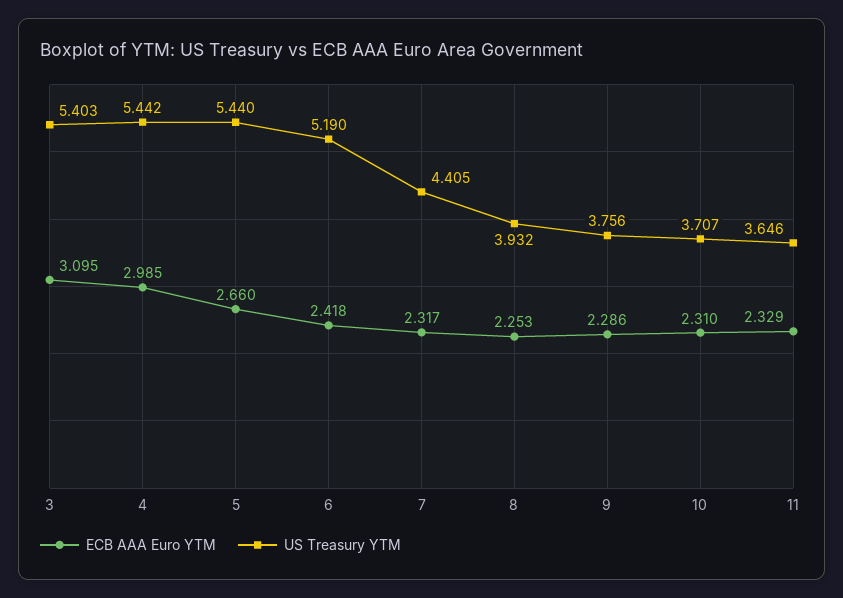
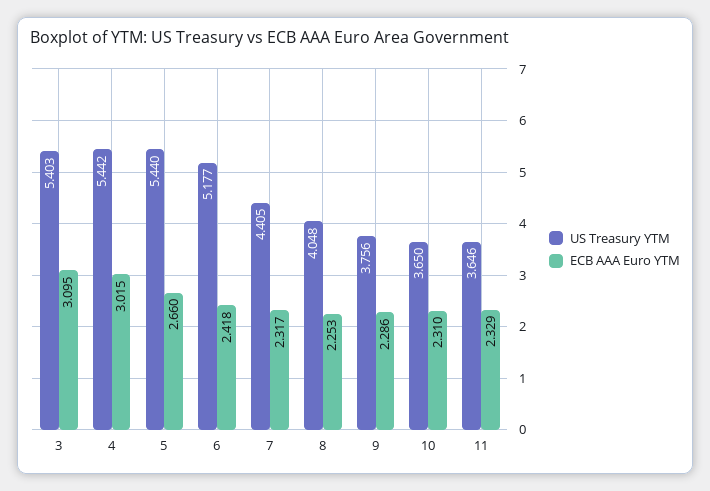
  {
    "ECB AAA Euro YTM": {
      "3": 3.095,
-     "4": 2.985,
+     "4": 3.015,
      "5": 2.66,
      "6": 2.418,
      "7": 2.317,
      "8": 2.253,
      "9": 2.286,
      "10": 2.31,
      "11": 2.329
    },
    "US Treasury YTM": {
      "3": 5.403,
      "4": 5.442,
      "5": 5.44,
-     "6": 5.19,
+     "6": 5.177,
      "7": 4.405,
-     "8": 3.932,
+     "8": 4.048,
      "9": 3.756,
-     "10": 3.707,
+     "10": 3.65,
      "11": 3.646
    }
  }

